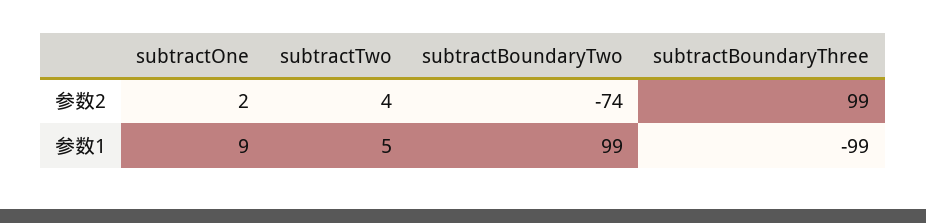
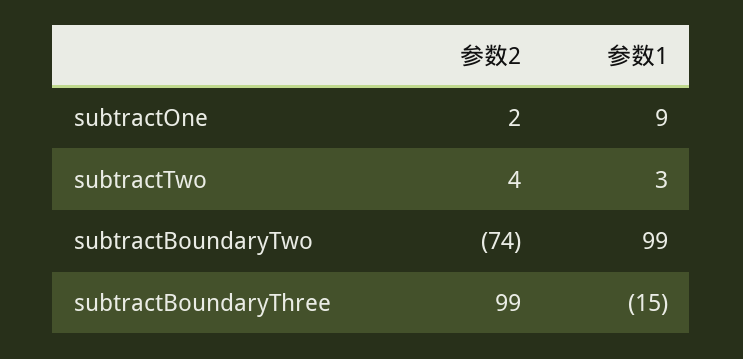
  {
    "subtractOne": {
      "参数2": 2,
      "参数1": 9
    },
    "subtractTwo": {
      "参数2": 4,
-     "参数1": 5
+     "参数1": 3
    },
    "subtractBoundaryTwo": {
      "参数2": -74,
      "参数1": 99
    },
    "subtractBoundaryThree": {
      "参数2": 99,
-     "参数1": -99
+     "参数1": -15
    }
  }

